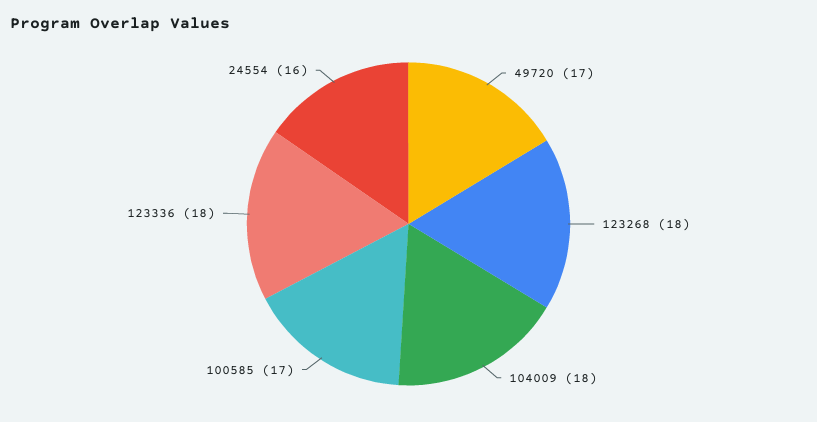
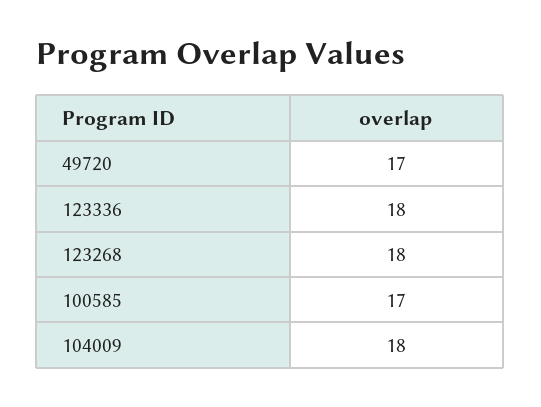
  {
    "49720": 17,
    "123268": 18,
    "104009": 18,
    "100585": 17,
-   "123336": 18,
+   "123336": 18
-   "24554": 16
  }

